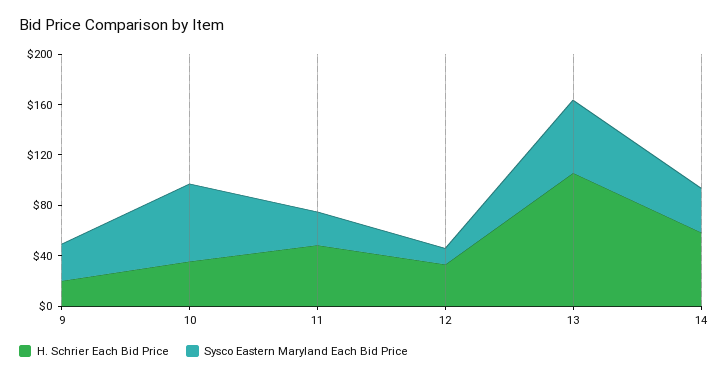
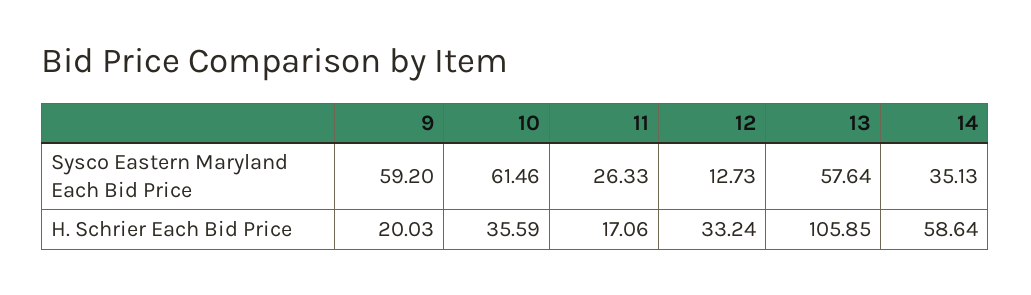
  {
    "H. Schrier Each Bid Price": {
      "9": 20.03,
      "10": 35.59,
-     "11": 50,
+     "11": 17.06,
      "12": 33.24,
      "13": 105.85,
      "14": 58.64
    },
    "Sysco Eastern Maryland Each Bid Price": {
-     "9": 30,
+     "9": 59.2,
      "10": 61.46,
      "11": 26.33,
      "12": 12.73,
      "13": 57.64,
      "14": 35.13
    }
  }

